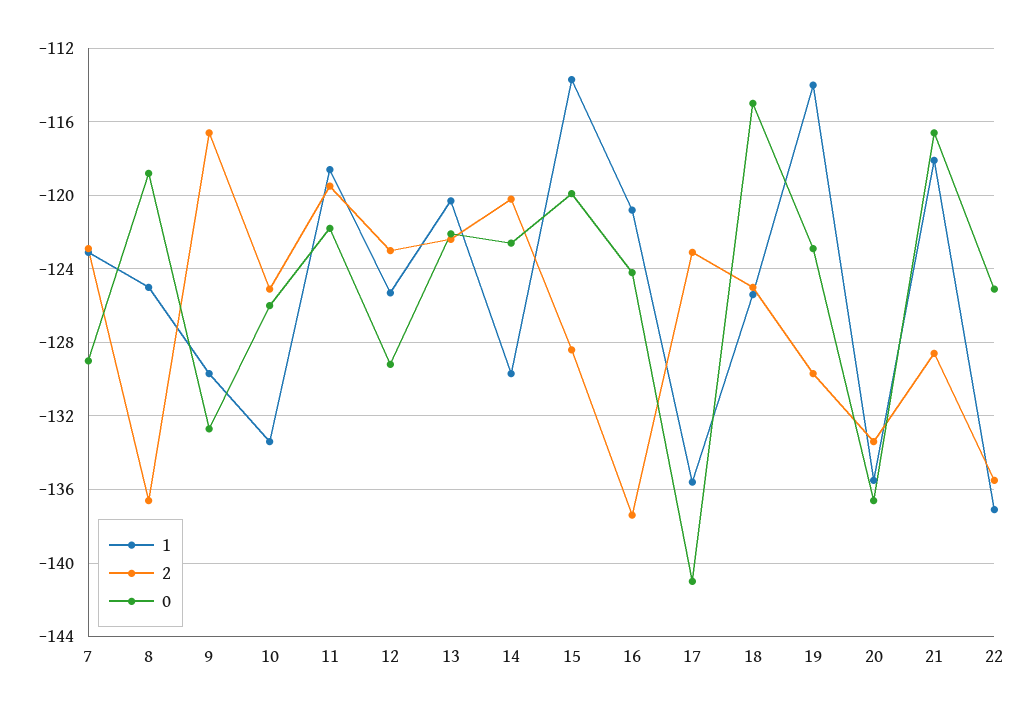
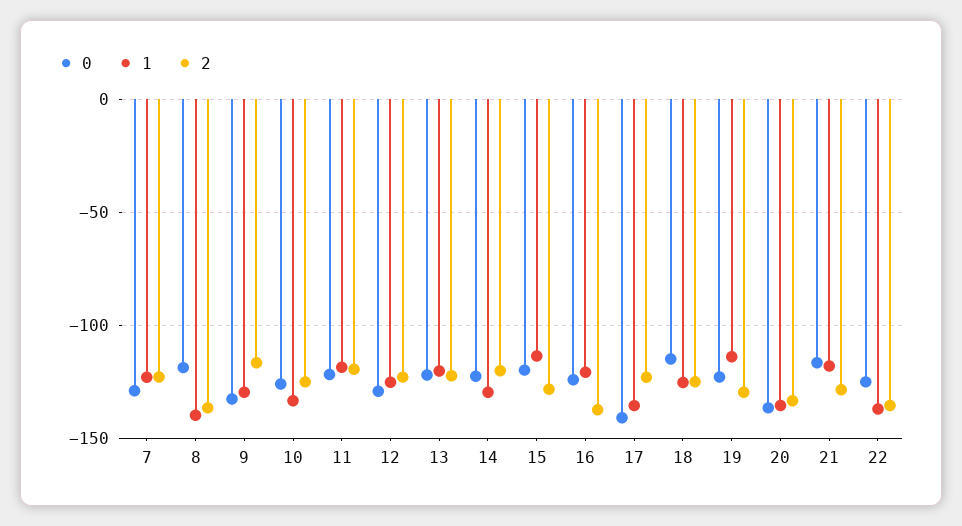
  {
    "1": {
      "7": -123,
-     "8": -125,
+     "8": -140,
      "9": -129.5,
      "10": -133.5,
      "11": -118.5,
      "12": -125.5,
      "13": -120.5,
      "14": -129.5,
      "15": -113.5,
      "16": -121,
      "17": -135.5,
      "18": -125.5,
      "19": -114,
      "20": -135.5,
      "21": -118,
      "22": -137
    },
    "2": {
      "7": -123,
      "8": -136.5,
      "9": -116.5,
      "10": -125,
      "11": -119.5,
      "12": -123,
      "13": -122.5,
      "14": -120,
      "15": -128.5,
      "16": -137.5,
      "17": -123,
      "18": -125,
      "19": -129.5,
      "20": -133.5,
      "21": -128.5,
      "22": -135.5
    },
    "0": {
      "7": -129,
      "8": -119,
      "9": -132.5,
      "10": -126,
      "11": -122,
      "12": -129,
      "13": -122,
      "14": -122.5,
      "15": -120,
      "16": -124,
      "17": -141,
      "18": -115,
      "19": -123,
      "20": -136.5,
      "21": -116.5,
      "22": -125
    }
  }

